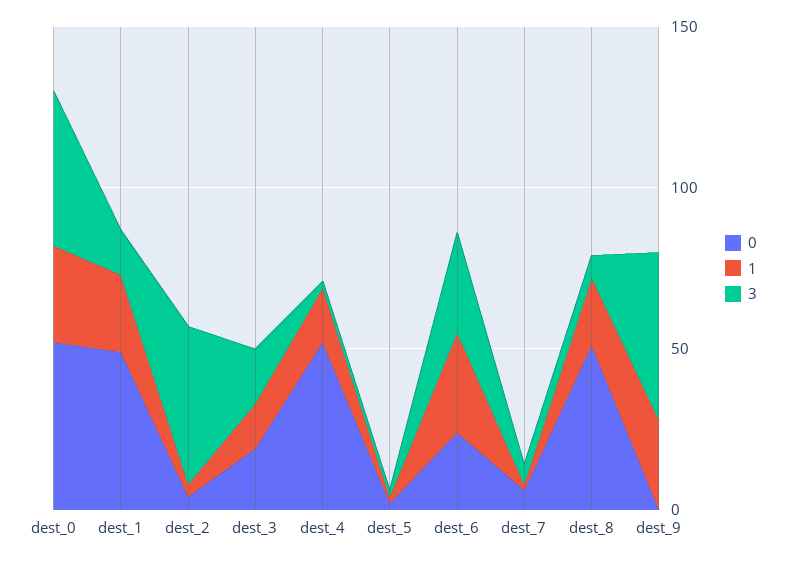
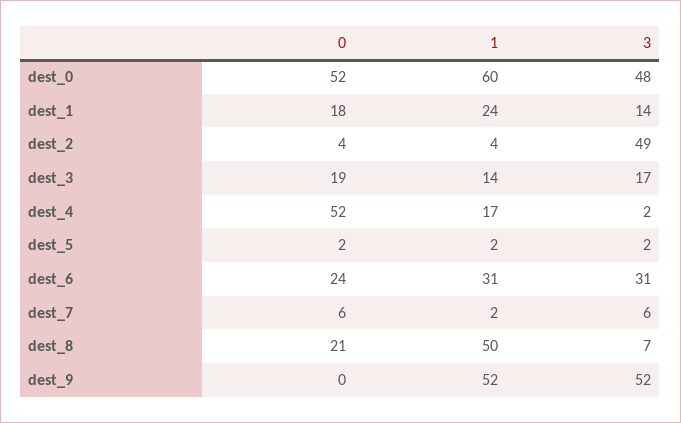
  {
    "0": {
      "dest_0": 52,
-     "dest_1": 50,
+     "dest_1": 18,
      "dest_2": 4,
      "dest_3": 19,
      "dest_4": 52,
      "dest_5": 2,
      "dest_6": 24,
      "dest_7": 6,
-     "dest_8": 50,
+     "dest_8": 21,
      "dest_9": 0
    },
    "1": {
-     "dest_0": 30,
+     "dest_0": 60,
      "dest_1": 24,
      "dest_2": 4,
      "dest_3": 14,
      "dest_4": 17,
      "dest_5": 2,
      "dest_6": 31,
      "dest_7": 2,
-     "dest_8": 20,
+     "dest_8": 50,
-     "dest_9": 30
+     "dest_9": 52
    },
    "3": {
      "dest_0": 48,
      "dest_1": 14,
      "dest_2": 49,
      "dest_3": 17,
      "dest_4": 2,
      "dest_5": 2,
      "dest_6": 31,
      "dest_7": 6,
      "dest_8": 7,
      "dest_9": 52
    }
  }

